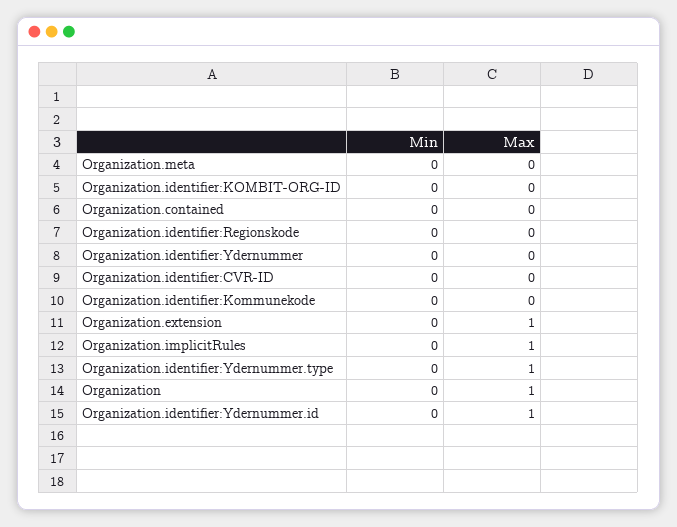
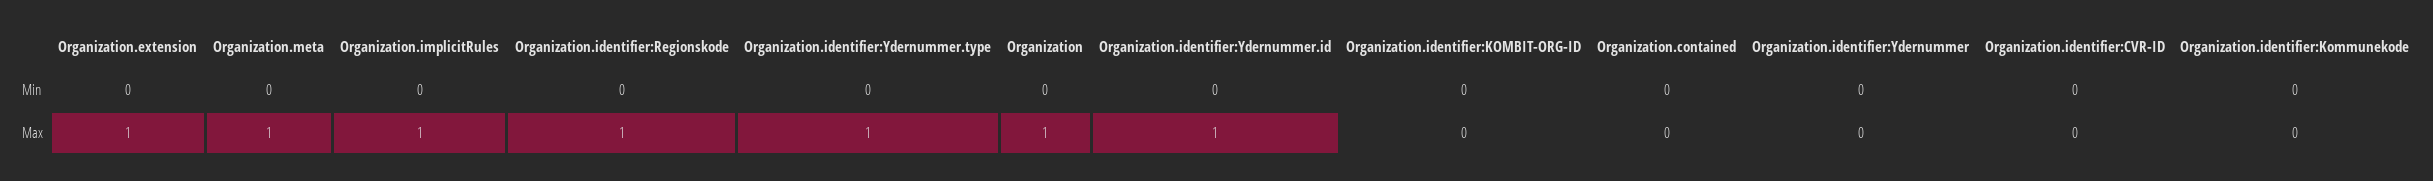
  {
    "Min": {
      "Organization.meta": 0,
      "Organization.identifier:KOMBIT-ORG-ID": 0,
      "Organization.contained": 0,
      "Organization.identifier:Regionskode": 0,
      "Organization.identifier:Ydernummer": 0,
      "Organization.identifier:CVR-ID": 0,
      "Organization.identifier:Kommunekode": 0,
      "Organization.extension": 0,
      "Organization.implicitRules": 0,
      "Organization.identifier:Ydernummer.type": 0,
      "Organization": 0,
      "Organization.identifier:Ydernummer.id": 0
    },
    "Max": {
-     "Organization.meta": 0,
+     "Organization.meta": 1,
      "Organization.identifier:KOMBIT-ORG-ID": 0,
      "Organization.contained": 0,
-     "Organization.identifier:Regionskode": 0,
+     "Organization.identifier:Regionskode": 1,
      "Organization.identifier:Ydernummer": 0,
      "Organization.identifier:CVR-ID": 0,
      "Organization.identifier:Kommunekode": 0,
      "Organization.extension": 1,
      "Organization.implicitRules": 1,
      "Organization.identifier:Ydernummer.type": 1,
      "Organization": 1,
      "Organization.identifier:Ydernummer.id": 1
    }
  }

